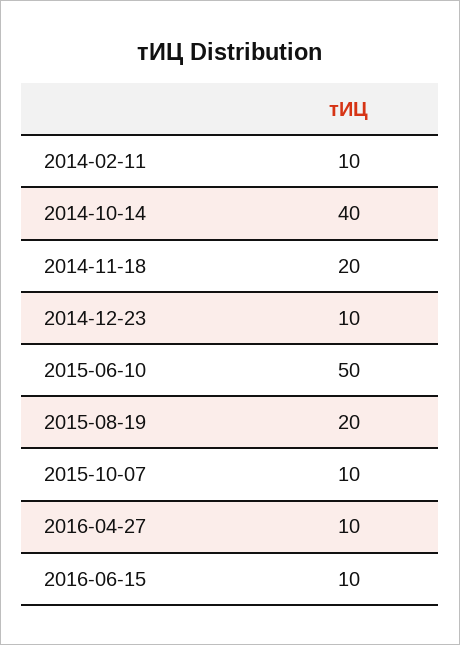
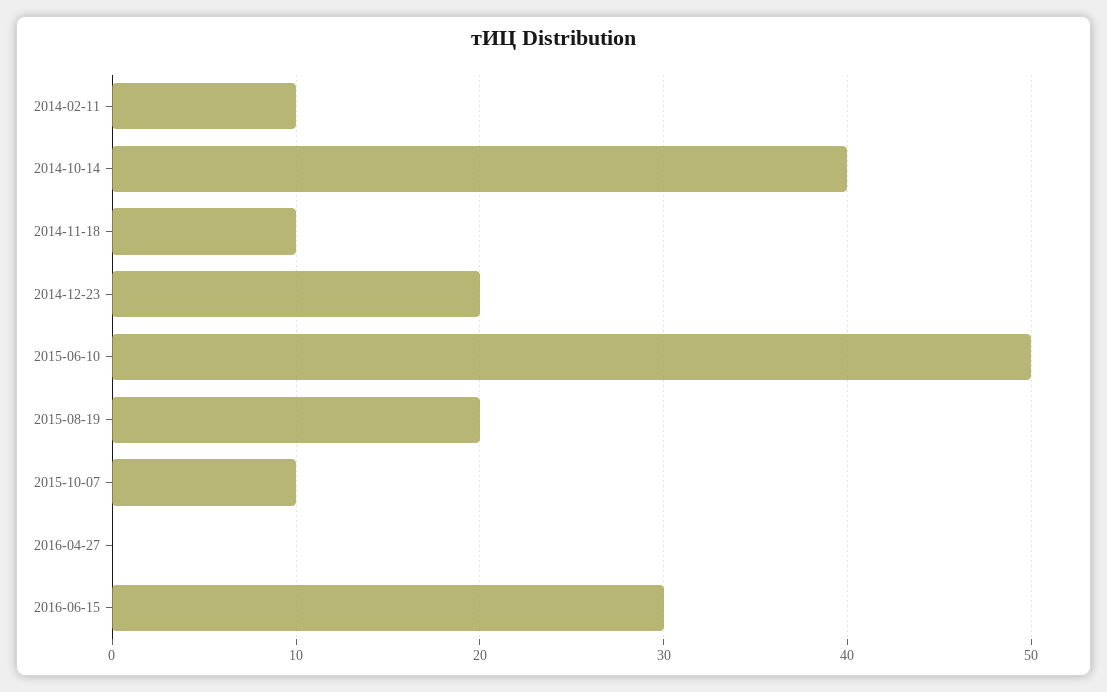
  {
    "2014-02-11": 10,
    "2014-10-14": 40,
-   "2014-11-18": 20,
+   "2014-11-18": 10,
-   "2014-12-23": 10,
+   "2014-12-23": 20,
    "2015-06-10": 50,
    "2015-08-19": 20,
    "2015-10-07": 10,
-   "2016-04-27": 10,
+   "2016-04-27": 0,
-   "2016-06-15": 10
+   "2016-06-15": 30
  }

